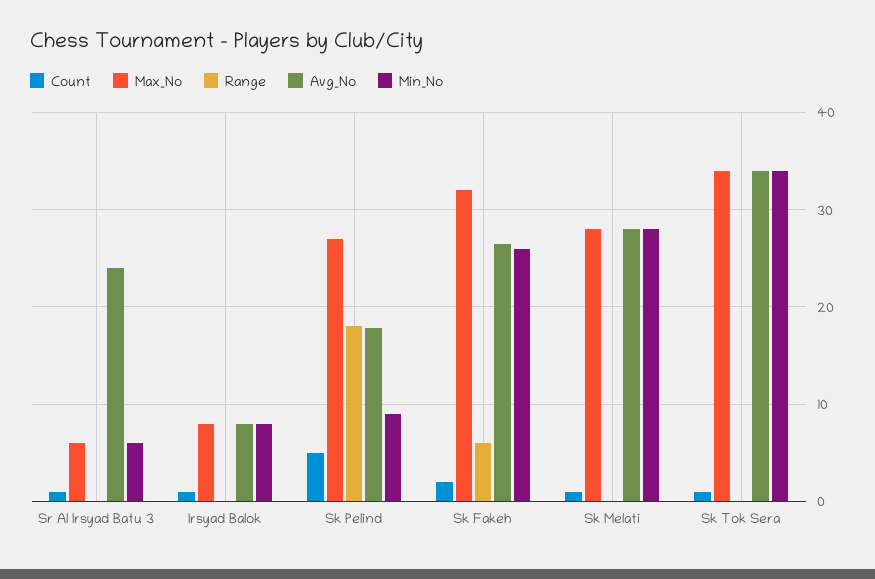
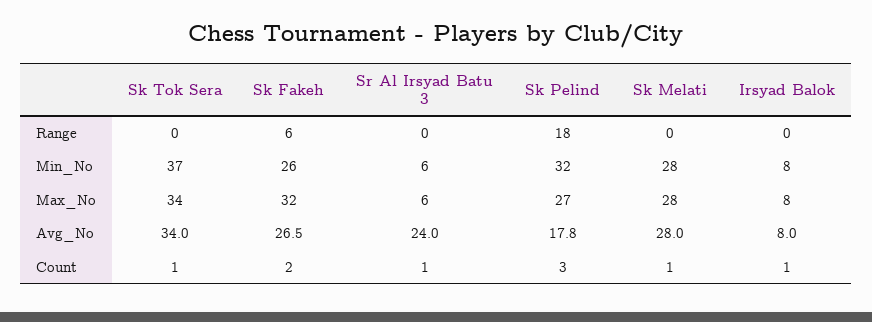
  {
    "Count": {
      "Sr Al Irsyad Batu 3": 1,
      "Irsyad Balok": 1,
-     "Sk Pelind": 5,
+     "Sk Pelind": 3,
      "Sk Fakeh": 2,
      "Sk Melati": 1,
      "Sk Tok Sera": 1
    },
    "Max_No": {
      "Sr Al Irsyad Batu 3": 6,
      "Irsyad Balok": 8,
      "Sk Pelind": 27,
      "Sk Fakeh": 32,
      "Sk Melati": 28,
      "Sk Tok Sera": 34
    },
    "Range": {
      "Sr Al Irsyad Batu 3": 0,
      "Irsyad Balok": 0,
      "Sk Pelind": 18,
      "Sk Fakeh": 6,
      "Sk Melati": 0,
      "Sk Tok Sera": 0
    },
    "Avg_No": {
      "Sr Al Irsyad Batu 3": 24,
      "Irsyad Balok": 8,
      "Sk Pelind": 17.8,
      "Sk Fakeh": 26.5,
      "Sk Melati": 28,
      "Sk Tok Sera": 34
    },
    "Min_No": {
      "Sr Al Irsyad Batu 3": 6,
      "Irsyad Balok": 8,
-     "Sk Pelind": 9,
+     "Sk Pelind": 32,
      "Sk Fakeh": 26,
      "Sk Melati": 28,
-     "Sk Tok Sera": 34
+     "Sk Tok Sera": 37
    }
  }

